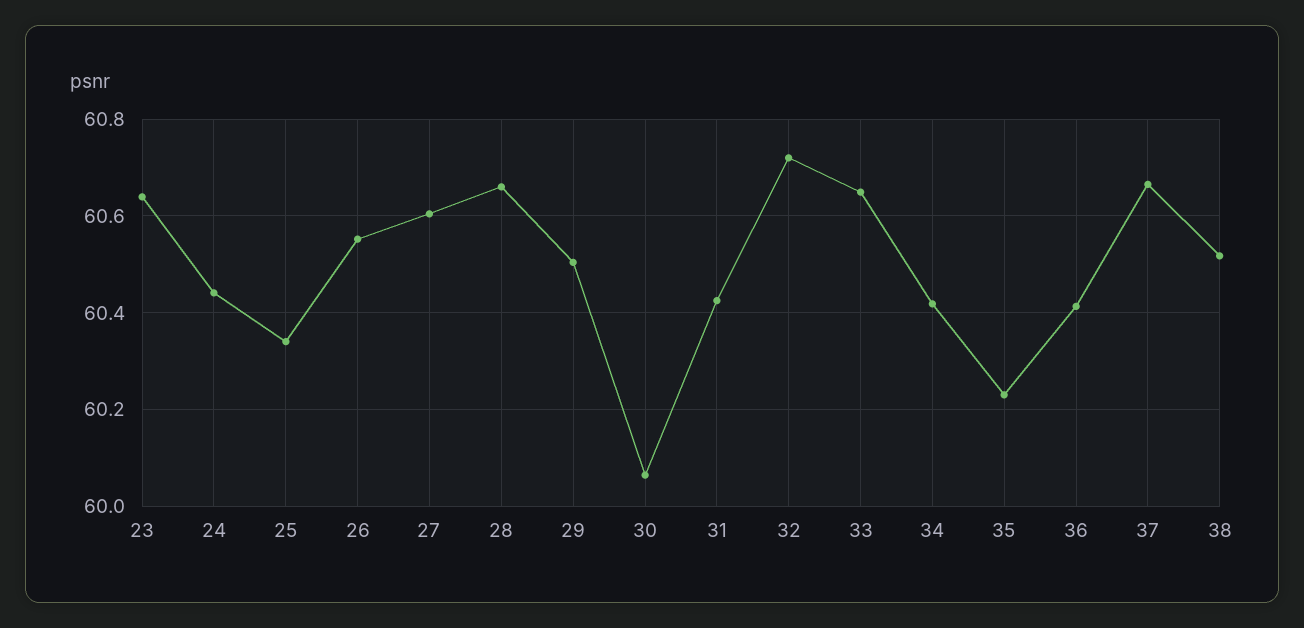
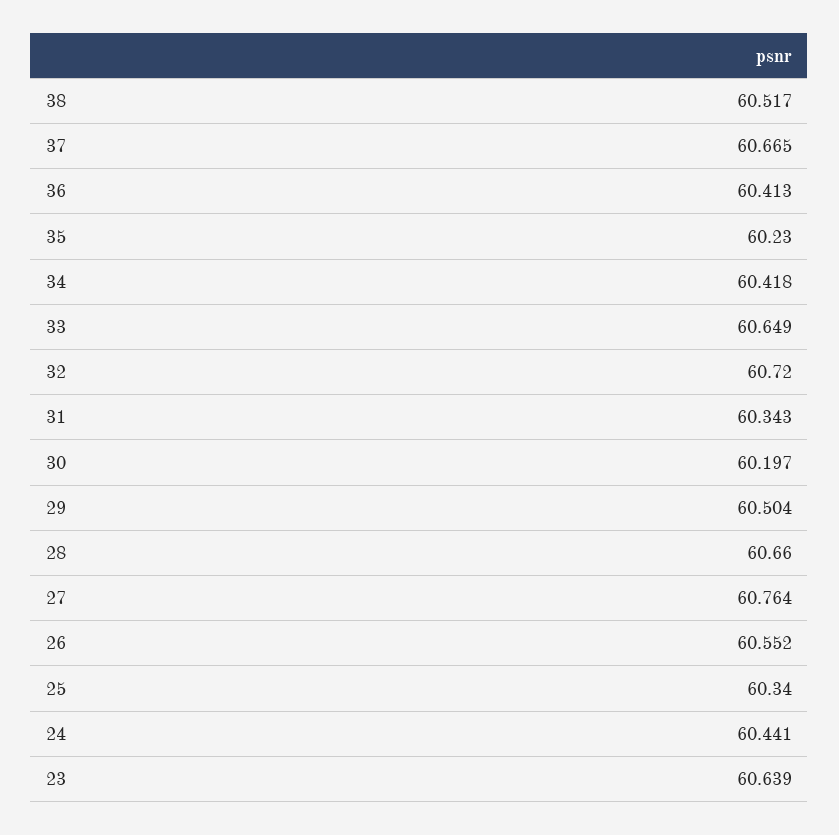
  {
    "23": 60.639,
    "24": 60.441,
    "25": 60.34,
    "26": 60.552,
-   "27": 60.6,
+   "27": 60.764,
    "28": 60.66,
    "29": 60.504,
-   "30": 60.06,
+   "30": 60.197,
-   "31": 60.42,
+   "31": 60.343,
    "32": 60.72,
    "33": 60.649,
    "34": 60.418,
    "35": 60.23,
    "36": 60.413,
    "37": 60.665,
    "38": 60.517
  }

